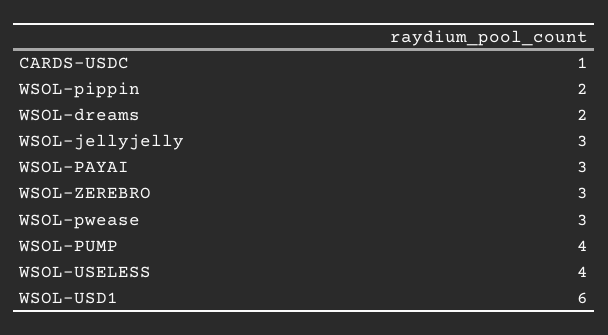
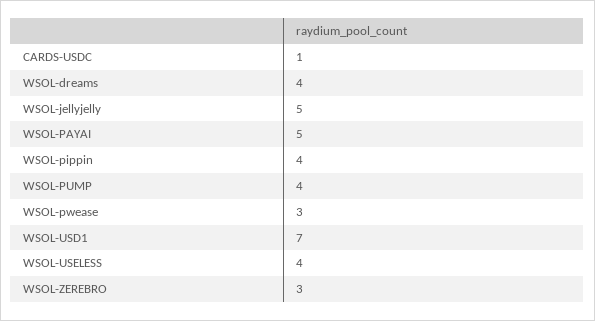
  {
    "CARDS-USDC": 1,
-   "WSOL-pippin": 2,
+   "WSOL-pippin": 4,
-   "WSOL-dreams": 2,
+   "WSOL-dreams": 4,
-   "WSOL-jellyjelly": 3,
+   "WSOL-jellyjelly": 5,
-   "WSOL-PAYAI": 3,
+   "WSOL-PAYAI": 5,
    "WSOL-ZEREBRO": 3,
    "WSOL-pwease": 3,
    "WSOL-PUMP": 4,
    "WSOL-USELESS": 4,
-   "WSOL-USD1": 6
+   "WSOL-USD1": 7
  }

